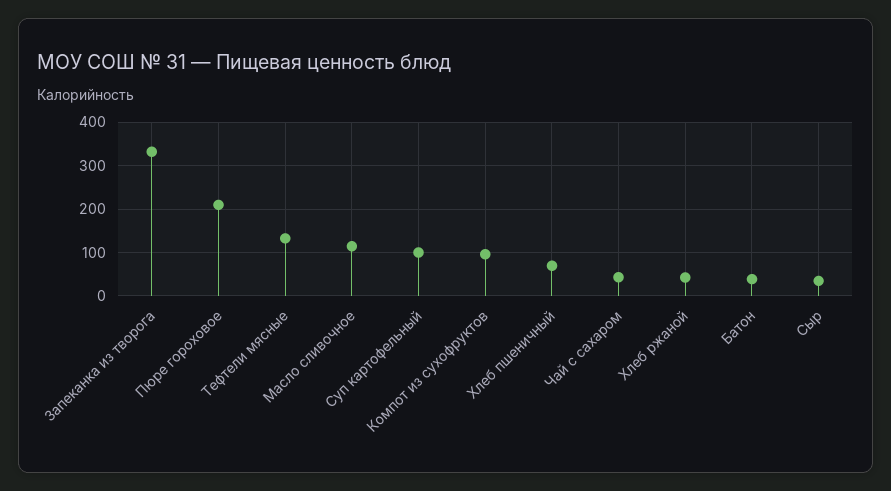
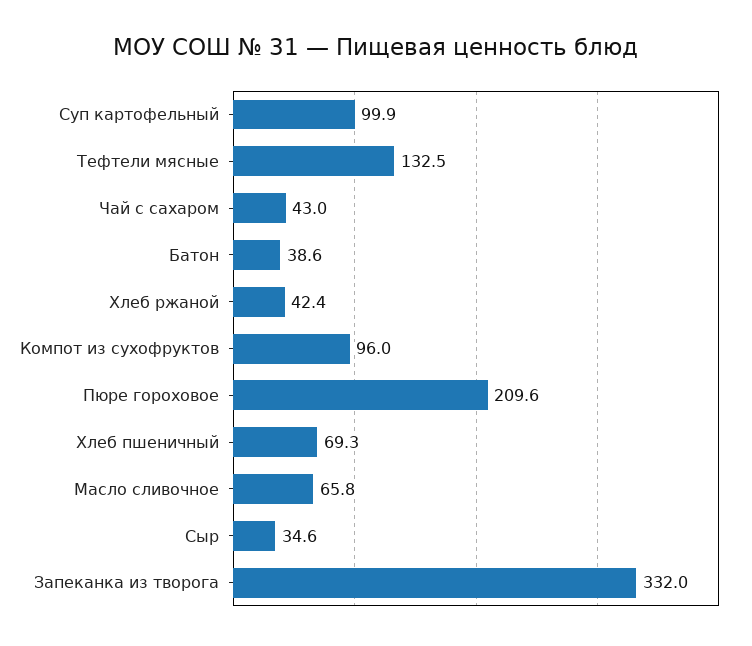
  {
    "Запеканка из творога": 332,
    "Пюре гороховое": 209.6,
    "Тефтели мясные": 132.5,
-   "Масло сливочное": 120,
+   "Масло сливочное": 65.8,
    "Суп картофельный": 99.9,
    "Компот из сухофруктов": 96,
    "Хлеб пшеничный": 69.3,
    "Чай с сахаром": 43,
    "Хлеб ржаной": 42.4,
    "Батон": 38.6,
    "Сыр": 34.6
  }

